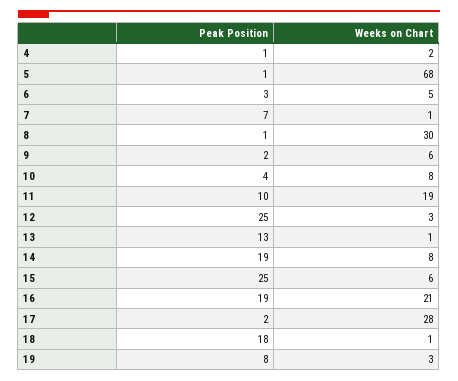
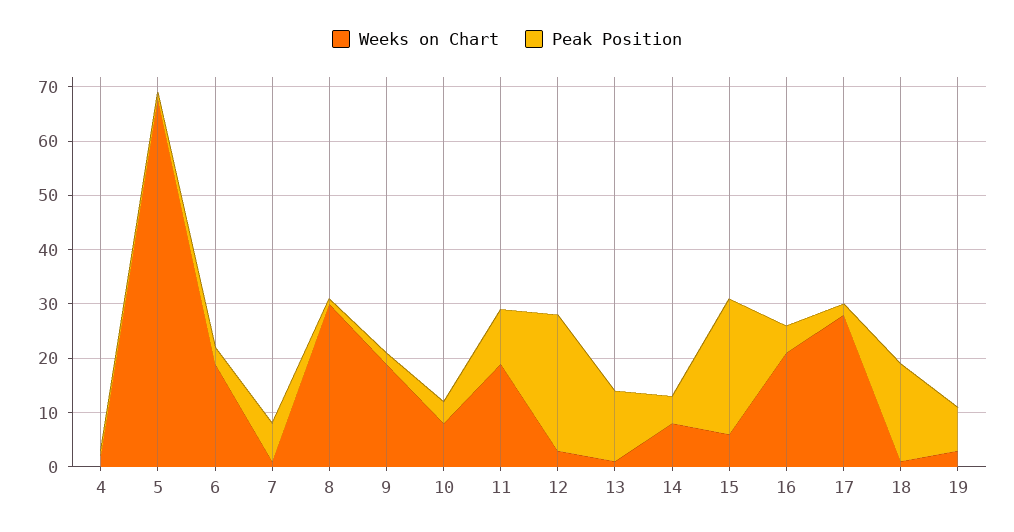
  {
    "Peak Position": {
      "4": 1,
      "5": 1,
      "6": 3,
      "7": 7,
      "8": 1,
      "9": 2,
      "10": 4,
      "11": 10,
      "12": 25,
      "13": 13,
-     "14": 19,
+     "14": 5,
      "15": 25,
-     "16": 19,
+     "16": 5,
      "17": 2,
      "18": 18,
      "19": 8
    },
    "Weeks on Chart": {
      "4": 2,
      "5": 68,
-     "6": 5,
+     "6": 20,
      "7": 1,
      "8": 30,
-     "9": 6,
+     "9": 20,
      "10": 8,
      "11": 19,
      "12": 3,
      "13": 1,
      "14": 8,
      "15": 6,
      "16": 21,
      "17": 28,
      "18": 1,
      "19": 3
    }
  }

